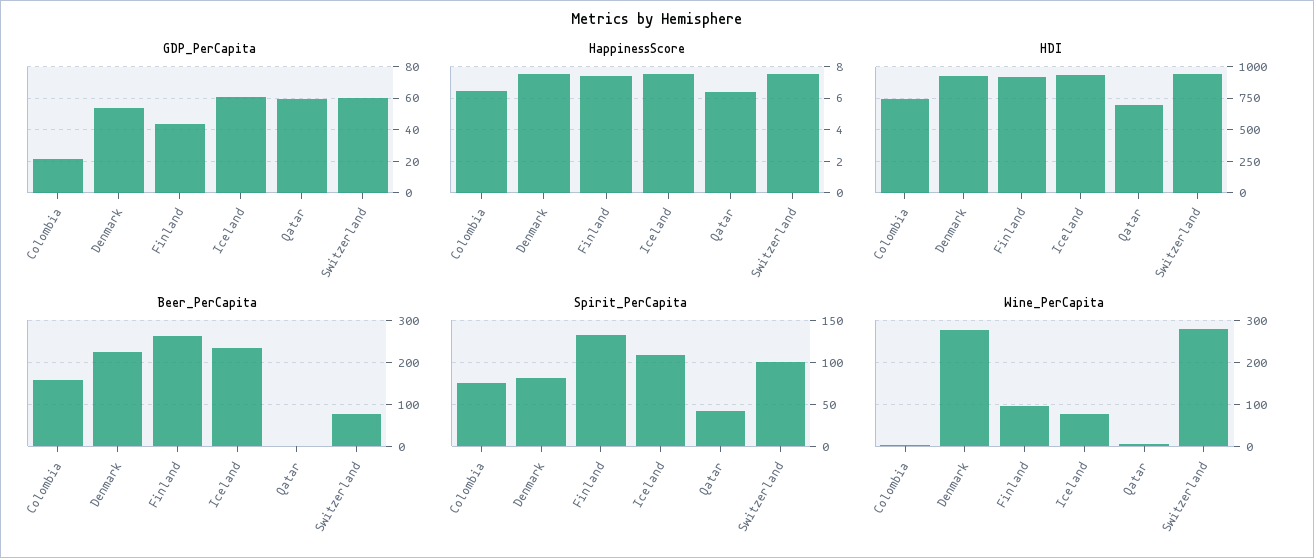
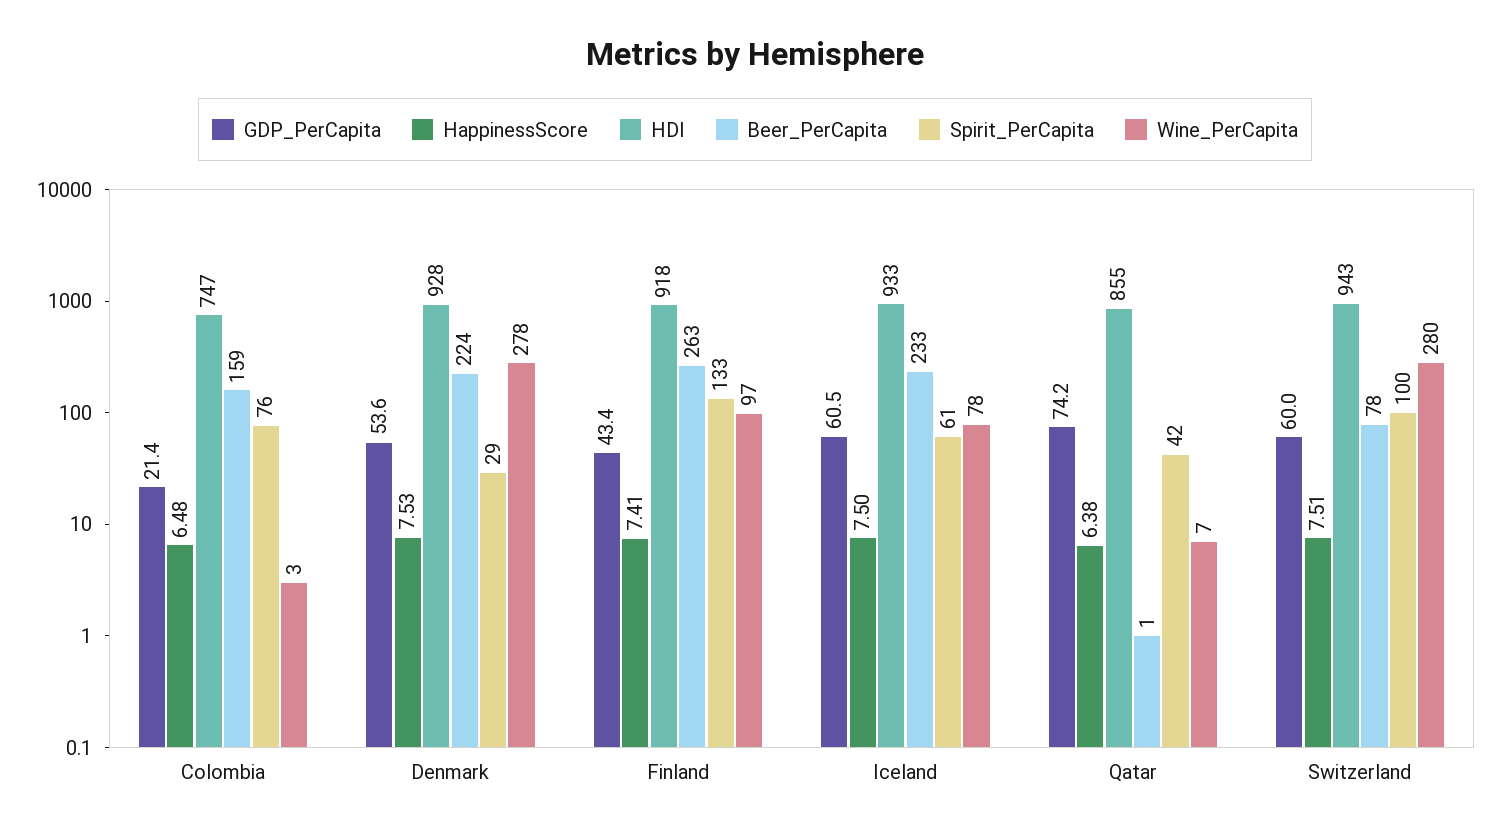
  {
    "GDP_PerCapita": {
      "Colombia": 21.4,
      "Denmark": 53.6,
      "Finland": 43.4,
      "Iceland": 60.5,
-     "Qatar": 60,
+     "Qatar": 74.2,
      "Switzerland": 60
    },
    "HappinessScore": {
      "Colombia": 6.48,
      "Denmark": 7.53,
      "Finland": 7.41,
      "Iceland": 7.5,
      "Qatar": 6.38,
      "Switzerland": 7.51
    },
    "HDI": {
      "Colombia": 747,
      "Denmark": 928,
      "Finland": 918,
      "Iceland": 933,
-     "Qatar": 700,
+     "Qatar": 855,
      "Switzerland": 943
    },
    "Beer_PerCapita": {
      "Colombia": 159,
      "Denmark": 224,
      "Finland": 263,
      "Iceland": 233,
      "Qatar": 1,
      "Switzerland": 78
    },
    "Spirit_PerCapita": {
      "Colombia": 76,
-     "Denmark": 80,
+     "Denmark": 29,
      "Finland": 133,
-     "Iceland": 110,
+     "Iceland": 61,
      "Qatar": 42,
      "Switzerland": 100
    },
    "Wine_PerCapita": {
      "Colombia": 3,
      "Denmark": 278,
      "Finland": 97,
      "Iceland": 78,
      "Qatar": 7,
      "Switzerland": 280
    }
  }

